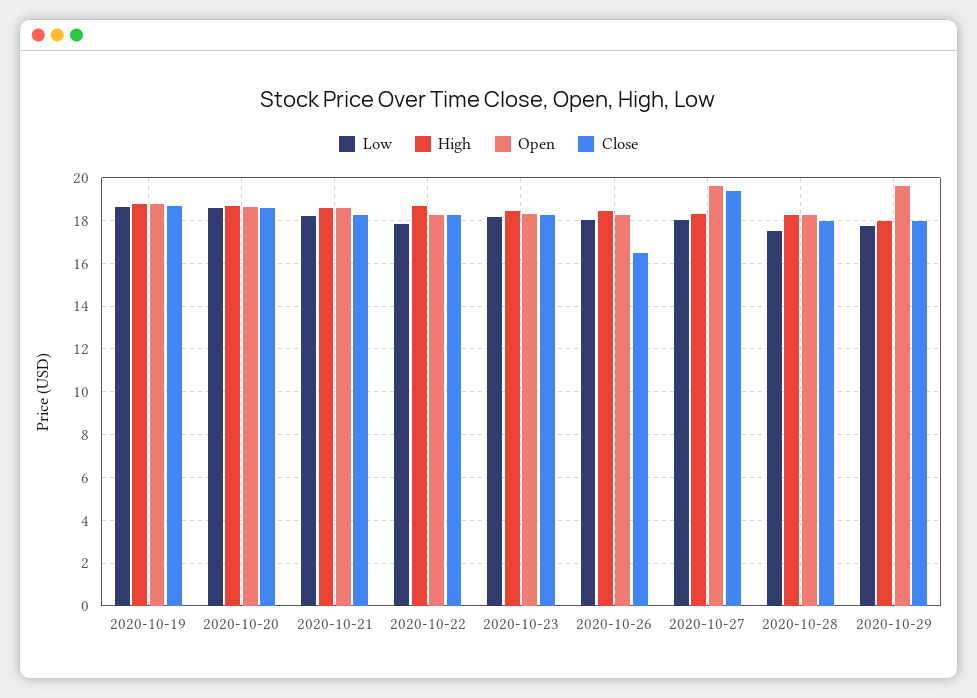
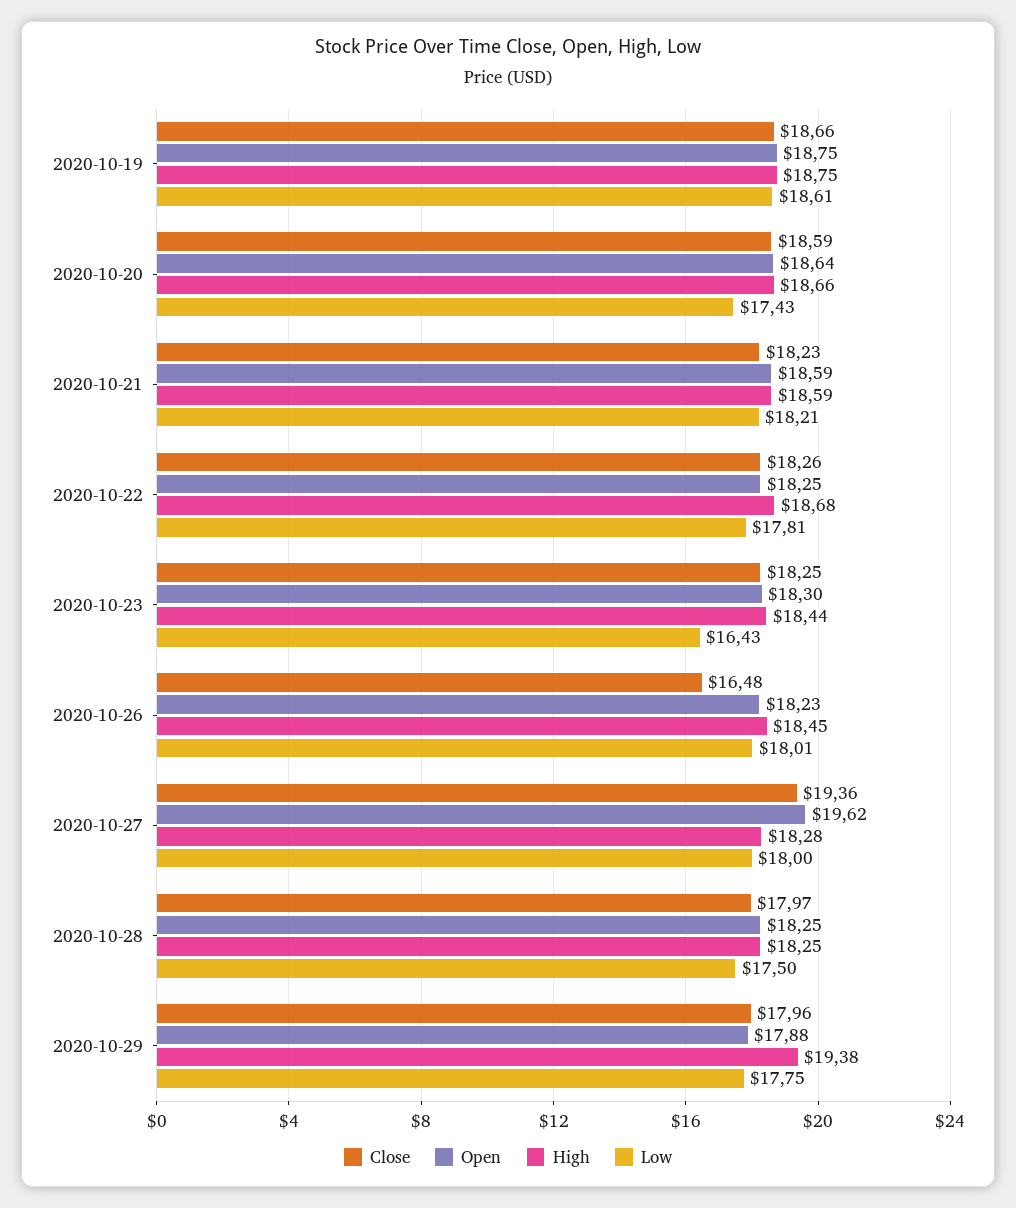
  {
    "Low": {
      "2020-10-19": 18.61,
-     "2020-10-20": 18.5,
+     "2020-10-20": 17.43,
      "2020-10-21": 18.21,
      "2020-10-22": 17.81,
-     "2020-10-23": 18,
+     "2020-10-23": 16.43,
      "2020-10-26": 18.01,
      "2020-10-27": 18,
      "2020-10-28": 17.5,
      "2020-10-29": 17.75
    },
    "High": {
      "2020-10-19": 18.75,
      "2020-10-20": 18.66,
      "2020-10-21": 18.59,
      "2020-10-22": 18.68,
      "2020-10-23": 18.44,
      "2020-10-26": 18.45,
      "2020-10-27": 18.28,
      "2020-10-28": 18.25,
-     "2020-10-29": 18
+     "2020-10-29": 19.38
    },
    "Open": {
      "2020-10-19": 18.75,
      "2020-10-20": 18.64,
      "2020-10-21": 18.59,
      "2020-10-22": 18.25,
      "2020-10-23": 18.3,
      "2020-10-26": 18.23,
      "2020-10-27": 19.62,
      "2020-10-28": 18.25,
-     "2020-10-29": 19.5
+     "2020-10-29": 17.88
    },
    "Close": {
      "2020-10-19": 18.66,
      "2020-10-20": 18.59,
      "2020-10-21": 18.23,
      "2020-10-22": 18.26,
      "2020-10-23": 18.25,
      "2020-10-26": 16.48,
      "2020-10-27": 19.36,
      "2020-10-28": 17.97,
      "2020-10-29": 17.96
    }
  }

